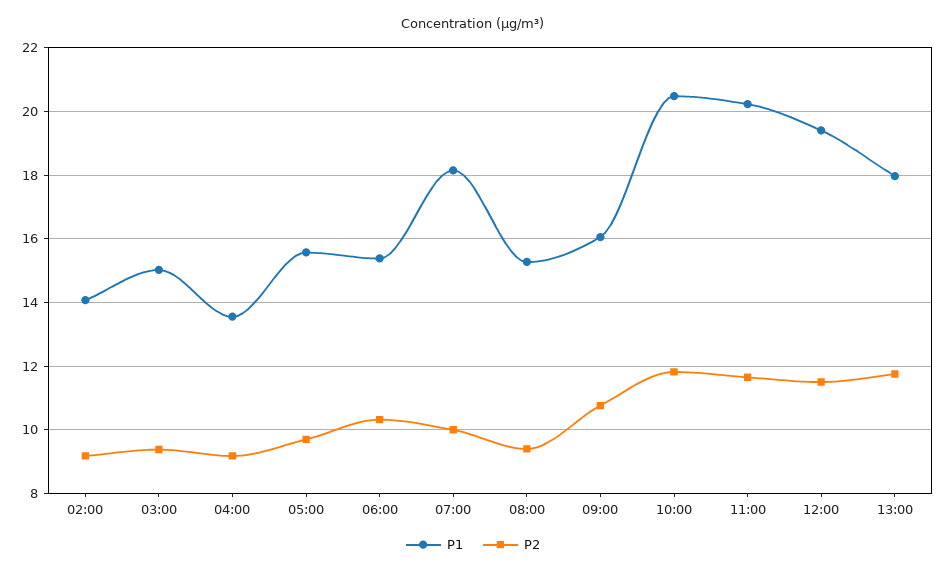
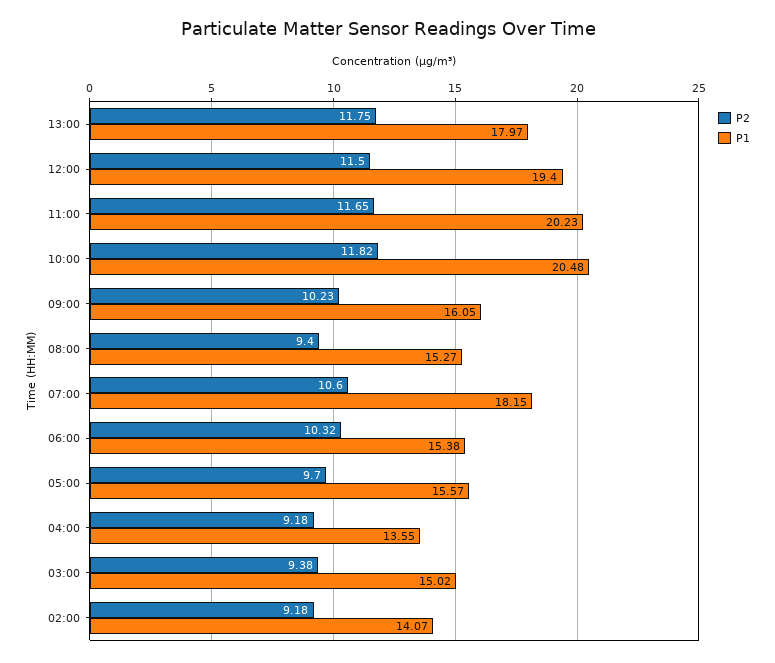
  {
    "P1": {
      "02:00": 14.07,
      "03:00": 15.02,
      "04:00": 13.55,
      "05:00": 15.57,
      "06:00": 15.38,
      "07:00": 18.15,
      "08:00": 15.27,
      "09:00": 16.05,
      "10:00": 20.48,
      "11:00": 20.23,
      "12:00": 19.4,
      "13:00": 17.97
    },
    "P2": {
      "02:00": 9.18,
      "03:00": 9.38,
      "04:00": 9.18,
      "05:00": 9.7,
      "06:00": 10.32,
-     "07:00": 10,
+     "07:00": 10.6,
      "08:00": 9.4,
-     "09:00": 10.8,
+     "09:00": 10.23,
      "10:00": 11.82,
      "11:00": 11.65,
      "12:00": 11.5,
      "13:00": 11.75
    }
  }

